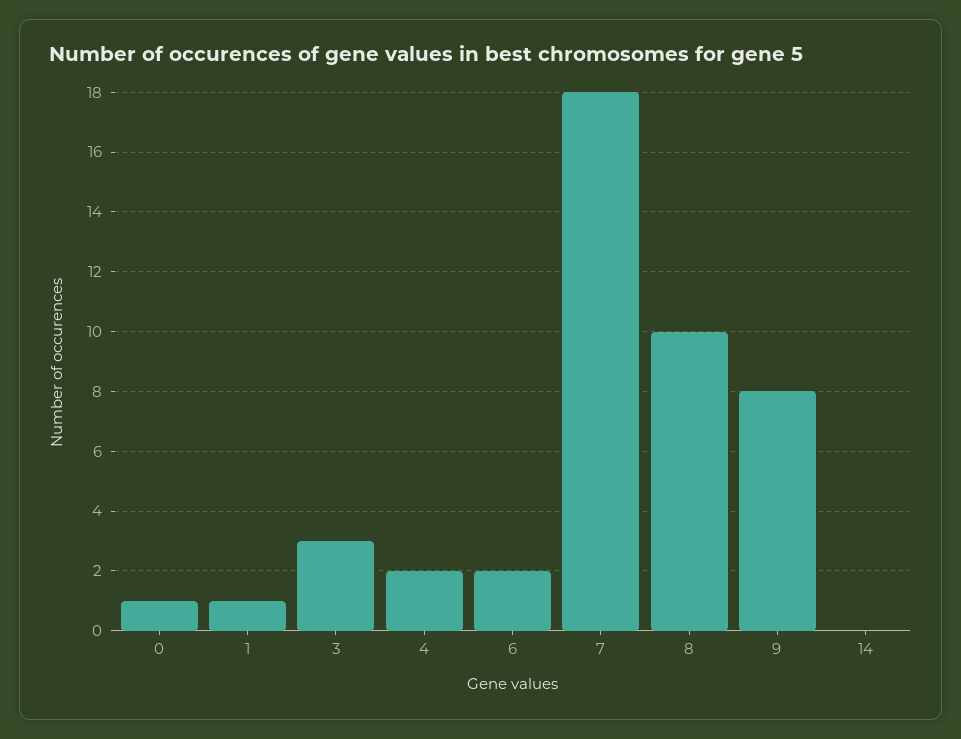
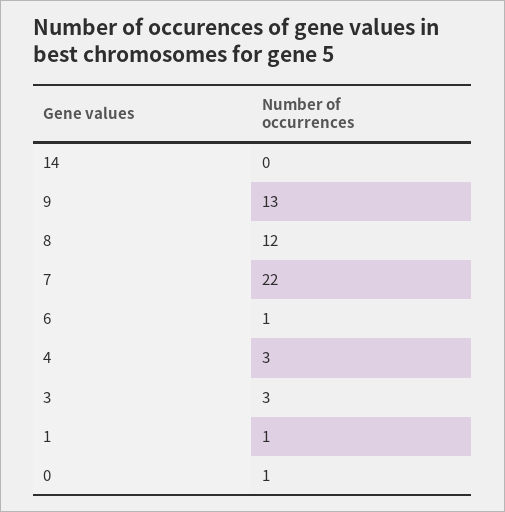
  {
    "0": 1,
    "1": 1,
    "3": 3,
-   "4": 2,
+   "4": 3,
-   "6": 2,
+   "6": 1,
-   "7": 18,
+   "7": 22,
-   "8": 10,
+   "8": 12,
-   "9": 8,
+   "9": 13,
    "14": 0
  }

